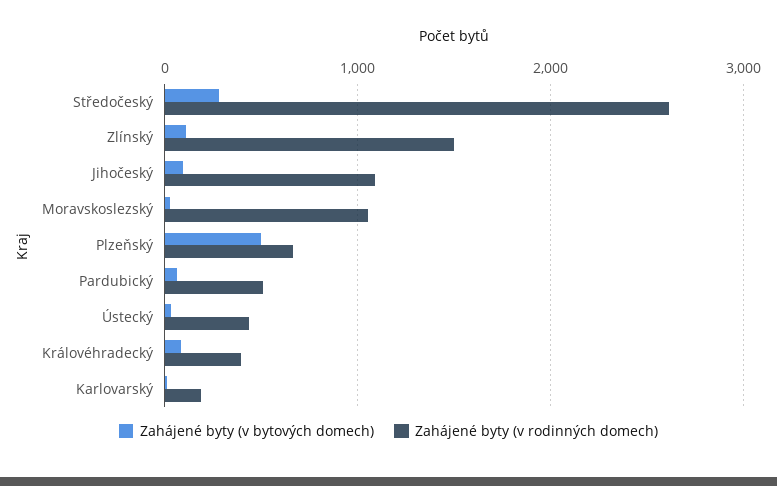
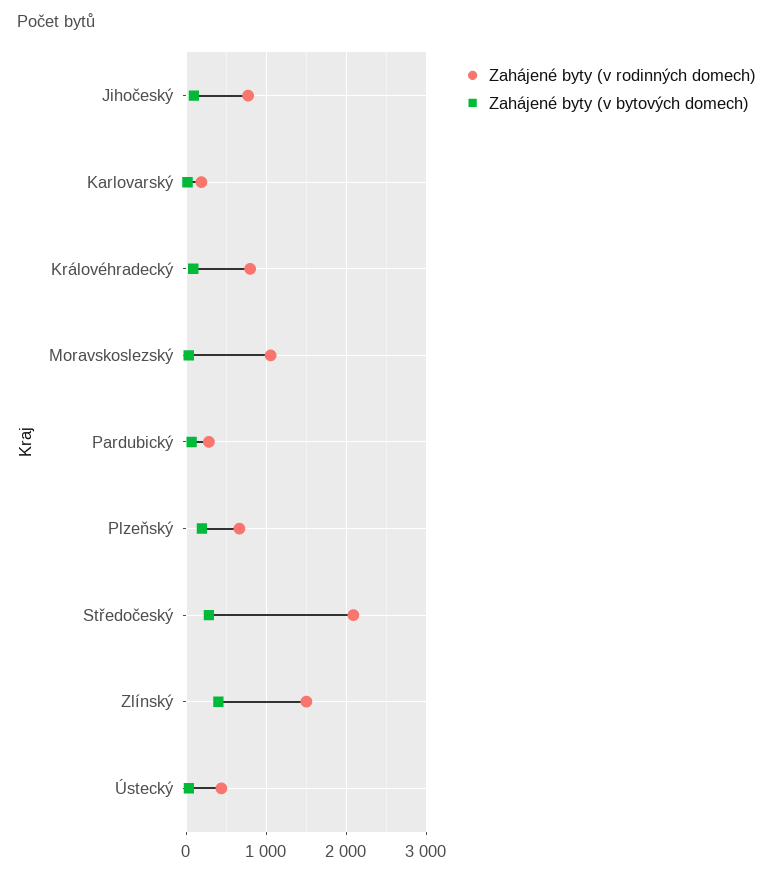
  {
    "Zahájené byty (v bytových domech)": {
      "Středočeský": 300,
-     "Zlínský": 100,
+     "Zlínský": 400,
      "Jihočeský": 100,
      "Moravskoslezský": 0,
-     "Plzeňský": 500,
+     "Plzeňský": 200,
      "Pardubický": 100,
      "Ústecký": 0,
      "Královéhradecký": 100,
      "Karlovarský": 0
    },
    "Zahájené byty (v rodinných domech)": {
-     "Středočeský": 2600,
+     "Středočeský": 2100,
      "Zlínský": 1500,
-     "Jihočeský": 1100,
+     "Jihočeský": 800,
      "Moravskoslezský": 1100,
      "Plzeňský": 700,
-     "Pardubický": 500,
+     "Pardubický": 300,
      "Ústecký": 400,
-     "Královéhradecký": 400,
+     "Královéhradecký": 800,
      "Karlovarský": 200
    }
  }

